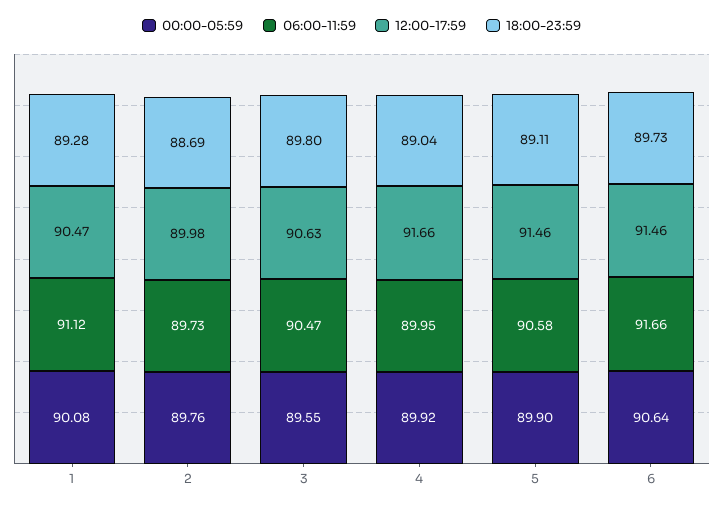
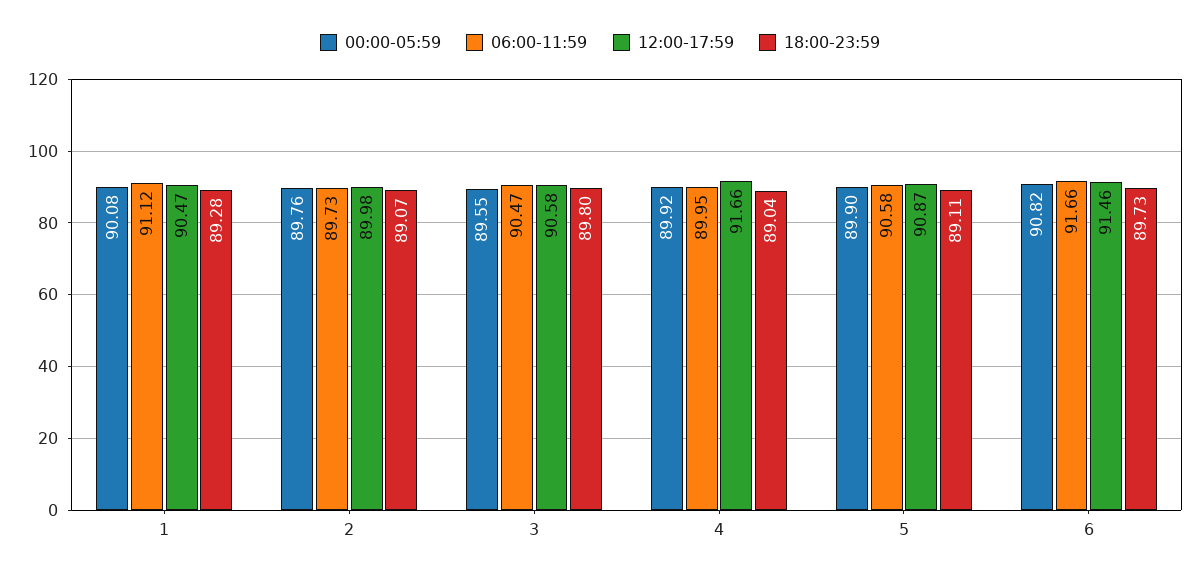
  {
    "00:00-05:59": {
      "1": 90.08,
      "2": 89.76,
      "3": 89.55,
      "4": 89.92,
      "5": 89.9,
-     "6": 90.64
+     "6": 90.82
    },
    "06:00-11:59": {
      "1": 91.12,
      "2": 89.73,
      "3": 90.47,
      "4": 89.95,
      "5": 90.58,
      "6": 91.66
    },
    "12:00-17:59": {
      "1": 90.47,
      "2": 89.98,
-     "3": 90.63,
+     "3": 90.58,
      "4": 91.66,
-     "5": 91.46,
+     "5": 90.87,
      "6": 91.46
    },
    "18:00-23:59": {
      "1": 89.28,
-     "2": 88.69,
+     "2": 89.07,
      "3": 89.8,
      "4": 89.04,
      "5": 89.11,
      "6": 89.73
    }
  }

